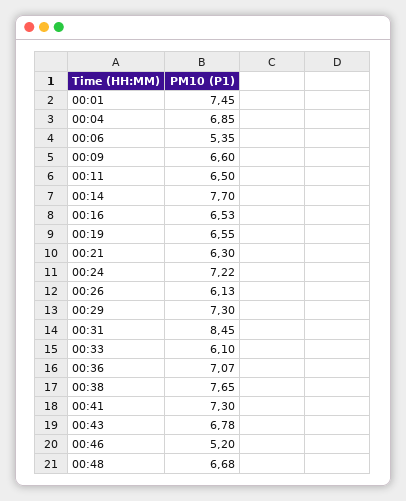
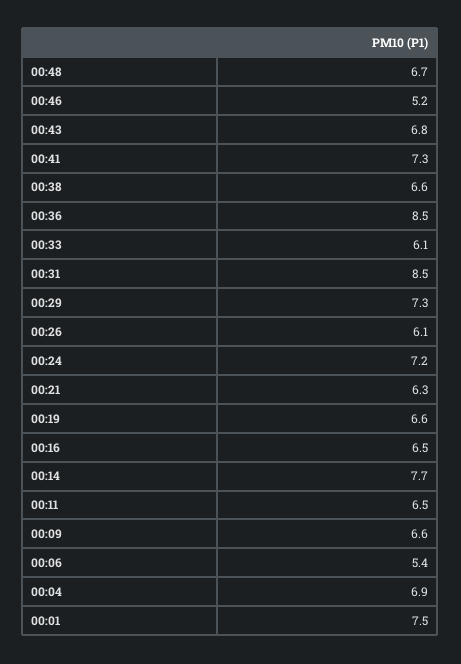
  {
    "00:01": 7.45,
    "00:04": 6.85,
    "00:06": 5.35,
    "00:09": 6.6,
    "00:11": 6.5,
    "00:14": 7.7,
    "00:16": 6.53,
    "00:19": 6.55,
    "00:21": 6.3,
    "00:24": 7.22,
    "00:26": 6.13,
    "00:29": 7.3,
    "00:31": 8.45,
    "00:33": 6.1,
-   "00:36": 7.07,
+   "00:36": 8.5,
-   "00:38": 7.65,
+   "00:38": 6.6,
    "00:41": 7.3,
    "00:43": 6.78,
    "00:46": 5.2,
    "00:48": 6.68
  }

